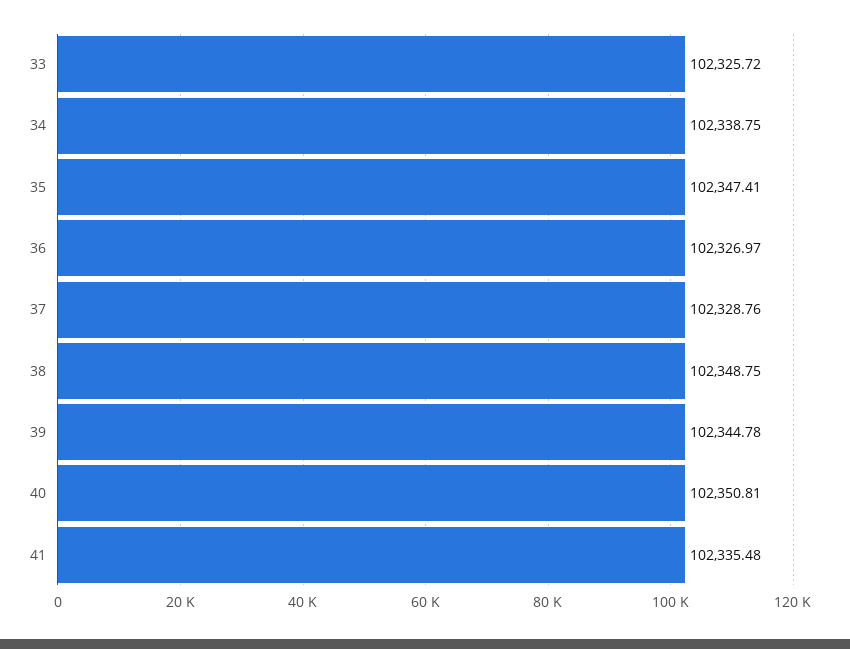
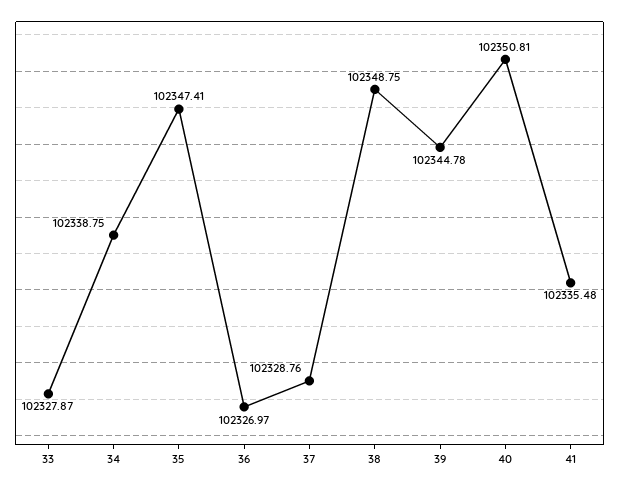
  {
-   "33": 102325.72,
+   "33": 102327.87,
    "34": 102338.75,
    "35": 102347.41,
    "36": 102326.97,
    "37": 102328.76,
    "38": 102348.75,
    "39": 102344.78,
    "40": 102350.81,
    "41": 102335.48
  }

